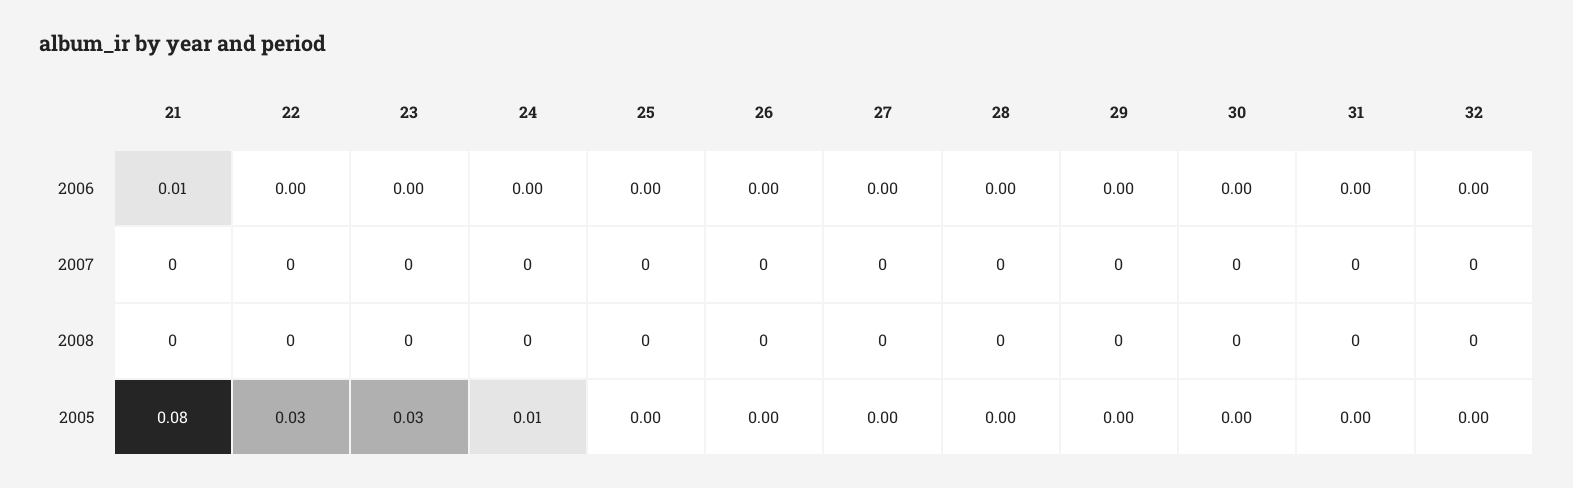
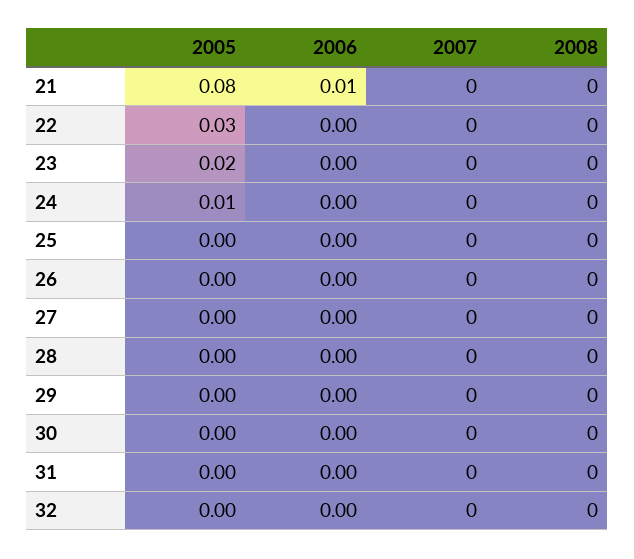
  {
    "21": {
      "2006": 0.01,
      "2007": 0,
      "2008": 0,
      "2005": 0.08
    },
    "22": {
      "2006": 0,
      "2007": 0,
      "2008": 0,
      "2005": 0.03
    },
    "23": {
      "2006": 0,
      "2007": 0,
      "2008": 0,
-     "2005": 0.03
+     "2005": 0.02
    },
    "24": {
      "2006": 0,
      "2007": 0,
      "2008": 0,
      "2005": 0.01
    },
    "25": {
      "2006": 0,
      "2007": 0,
      "2008": 0,
      "2005": 0
    },
    "26": {
      "2006": 0,
      "2007": 0,
      "2008": 0,
      "2005": 0
    },
    "27": {
      "2006": 0,
      "2007": 0,
      "2008": 0,
      "2005": 0
    },
    "28": {
      "2006": 0,
      "2007": 0,
      "2008": 0,
      "2005": 0
    },
    "29": {
      "2006": 0,
      "2007": 0,
      "2008": 0,
      "2005": 0
    },
    "30": {
      "2006": 0,
      "2007": 0,
      "2008": 0,
      "2005": 0
    },
    "31": {
      "2006": 0,
      "2007": 0,
      "2008": 0,
      "2005": 0
    },
    "32": {
      "2006": 0,
      "2007": 0,
      "2008": 0,
      "2005": 0
    }
  }

